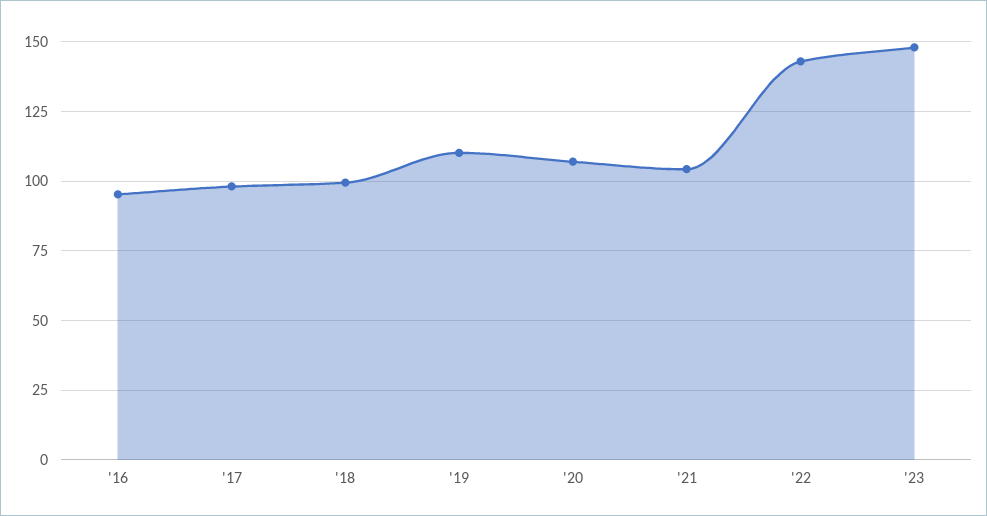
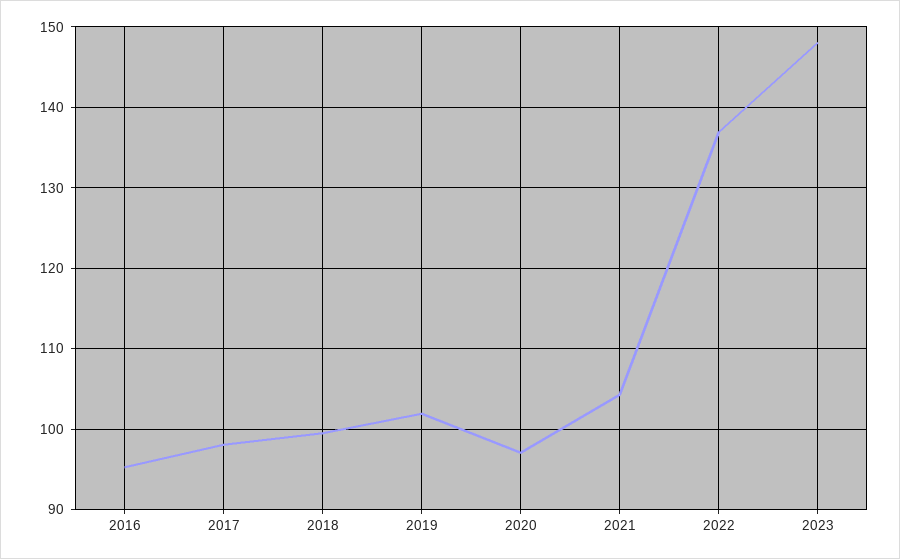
  {
    "'16": 95,
    "'17": 98,
    "'18": 100,
-   "'19": 110,
+   "'19": 102,
-   "'20": 107.5,
+   "'20": 97,
    "'21": 104,
-   "'22": 142.5,
+   "'22": 137,
    "'23": 148
  }

